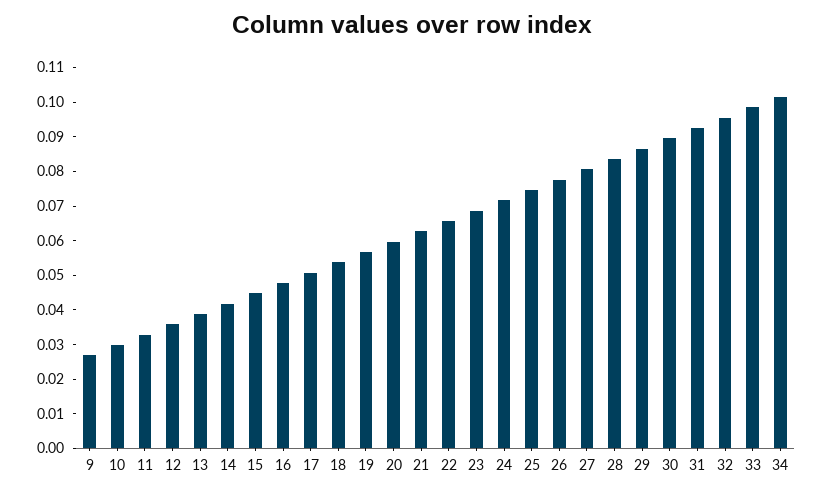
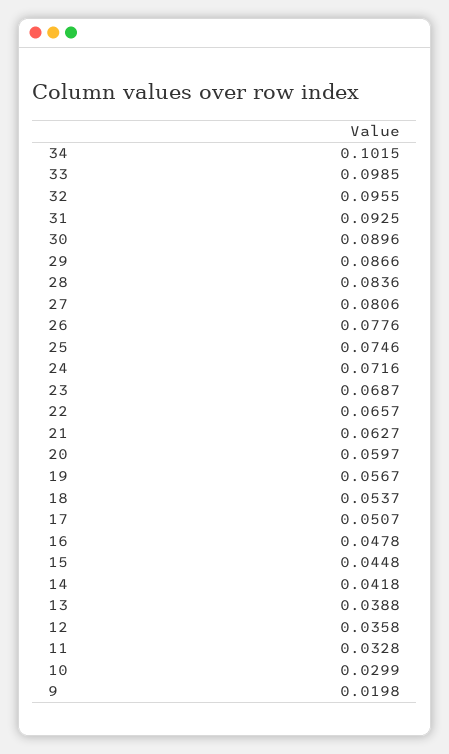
  {
-   "9": 0.0275,
+   "9": 0.0198,
    "10": 0.0299,
    "11": 0.0328,
    "12": 0.0358,
    "13": 0.0388,
    "14": 0.0418,
    "15": 0.0448,
    "16": 0.0478,
    "17": 0.0507,
    "18": 0.0537,
    "19": 0.0567,
    "20": 0.0597,
    "21": 0.0627,
    "22": 0.0657,
    "23": 0.0687,
    "24": 0.0716,
    "25": 0.0746,
    "26": 0.0776,
    "27": 0.0806,
    "28": 0.0836,
    "29": 0.0866,
    "30": 0.0896,
    "31": 0.0925,
    "32": 0.0955,
    "33": 0.0985,
    "34": 0.1015
  }

